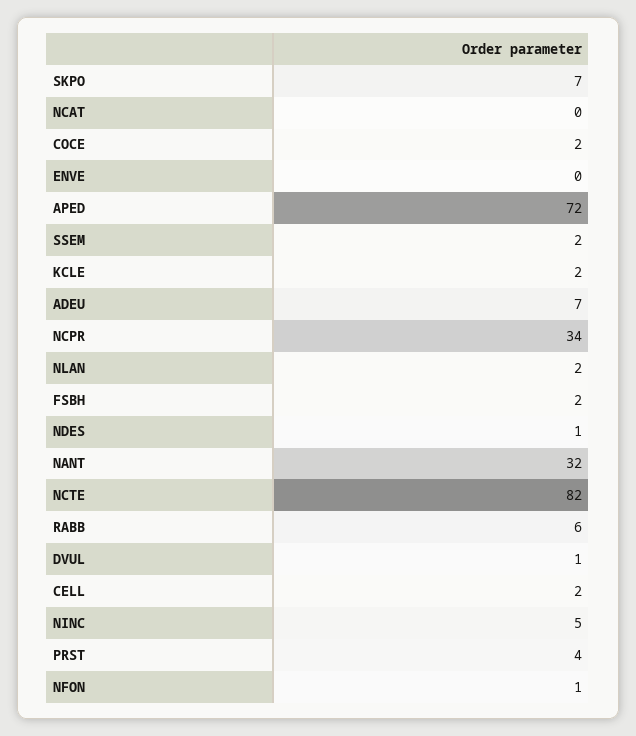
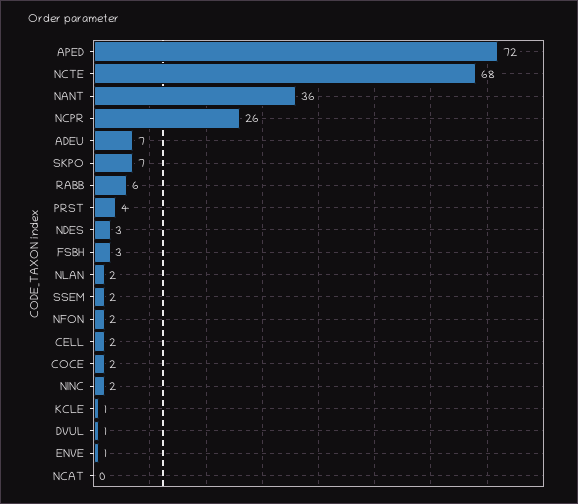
  {
    "SKPO": 7,
    "NCAT": 0,
    "COCE": 2,
-   "ENVE": 0,
+   "ENVE": 1,
    "APED": 72,
    "SSEM": 2,
-   "KCLE": 2,
+   "KCLE": 1,
    "ADEU": 7,
-   "NCPR": 34,
+   "NCPR": 26,
    "NLAN": 2,
-   "FSBH": 2,
+   "FSBH": 3,
-   "NDES": 1,
+   "NDES": 3,
-   "NANT": 32,
+   "NANT": 36,
-   "NCTE": 82,
+   "NCTE": 68,
    "RABB": 6,
    "DVUL": 1,
    "CELL": 2,
-   "NINC": 5,
+   "NINC": 2,
    "PRST": 4,
-   "NFON": 1
+   "NFON": 2
  }

